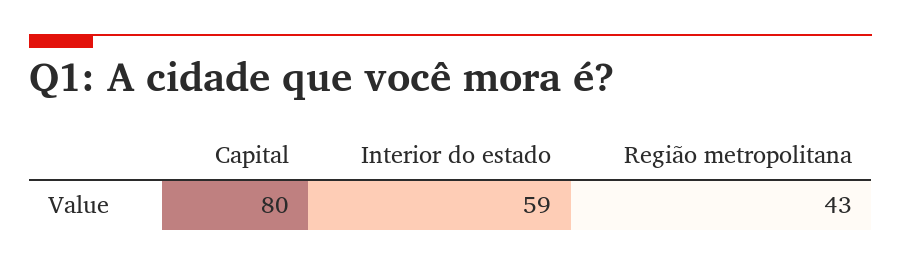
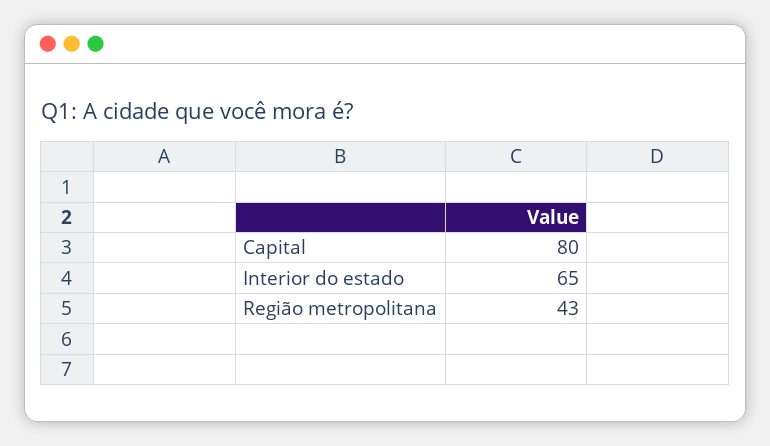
  {
    "Capital": 80,
-   "Interior do estado": 59,
+   "Interior do estado": 65,
    "Região metropolitana": 43
  }

